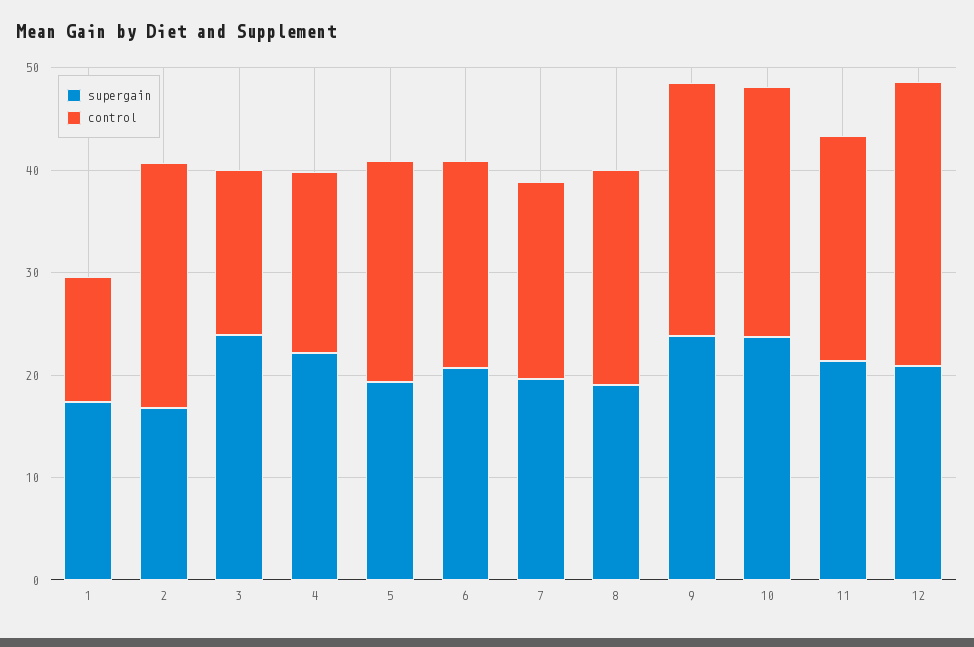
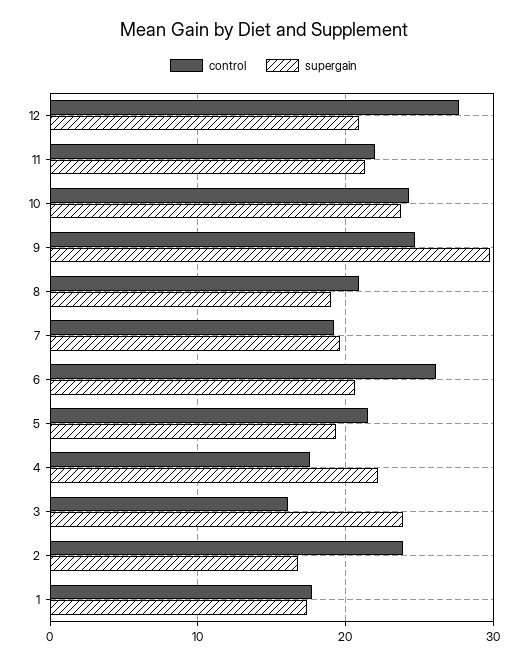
  {
    "supergain": {
      "1": 17,
      "2": 17,
      "3": 24,
      "4": 22,
      "5": 19,
      "6": 21,
      "7": 20,
      "8": 19,
-     "9": 24,
+     "9": 30,
      "10": 24,
      "11": 21,
      "12": 21
    },
    "control": {
-     "1": 12,
+     "1": 18,
      "2": 24,
      "3": 16,
      "4": 18,
      "5": 22,
-     "6": 20,
+     "6": 26,
      "7": 19,
      "8": 21,
      "9": 25,
      "10": 24,
      "11": 22,
      "12": 28
    }
  }

